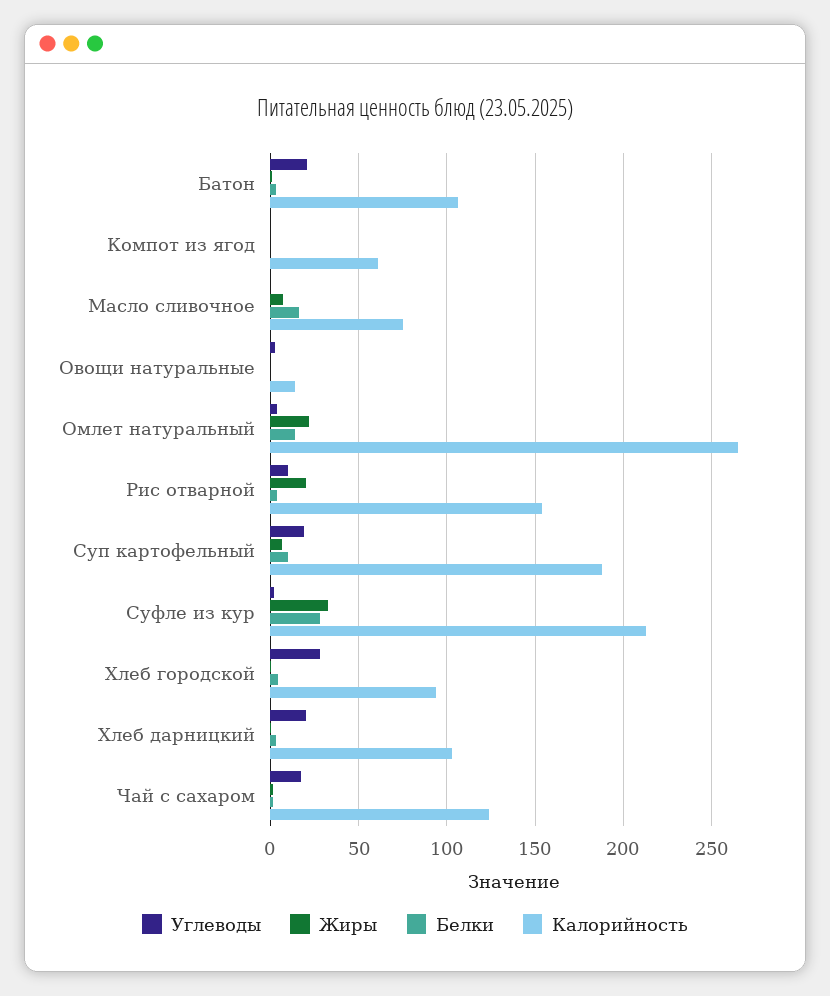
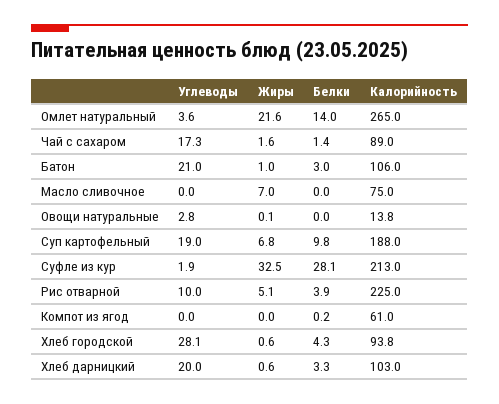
  {
    "Углеводы": {
      "Батон": 21,
      "Компот из ягод": 0,
      "Масло сливочное": 0,
      "Овощи натуральные": 2.8,
      "Омлет натуральный": 3.6,
      "Рис отварной": 10,
      "Суп картофельный": 19,
      "Суфле из кур": 1.9,
      "Хлеб городской": 28.1,
      "Хлеб дарницкий": 20,
      "Чай с сахаром": 17.3
    },
    "Жиры": {
      "Батон": 1,
      "Компот из ягод": 0,
      "Масло сливочное": 7,
      "Овощи натуральные": 0.1,
      "Омлет натуральный": 21.6,
-     "Рис отварной": 20,
+     "Рис отварной": 5.1,
      "Суп картофельный": 6.8,
      "Суфле из кур": 32.5,
      "Хлеб городской": 0.6,
      "Хлеб дарницкий": 0.6,
      "Чай с сахаром": 1.6
    },
    "Белки": {
      "Батон": 3,
      "Компот из ягод": 0.2,
-     "Масло сливочное": 15,
+     "Масло сливочное": 0,
      "Овощи натуральные": 0,
      "Омлет натуральный": 14,
      "Рис отварной": 3.9,
      "Суп картофельный": 9.8,
      "Суфле из кур": 28.1,
      "Хлеб городской": 4.3,
      "Хлеб дарницкий": 3.3,
      "Чай с сахаром": 1.4
    },
    "Калорийность": {
      "Батон": 106,
      "Компот из ягод": 61,
      "Масло сливочное": 75,
      "Овощи натуральные": 13.8,
      "Омлет натуральный": 265,
-     "Рис отварной": 155,
+     "Рис отварной": 225,
      "Суп картофельный": 188,
      "Суфле из кур": 213,
      "Хлеб городской": 93.8,
      "Хлеб дарницкий": 103,
-     "Чай с сахаром": 125
+     "Чай с сахаром": 89
    }
  }

